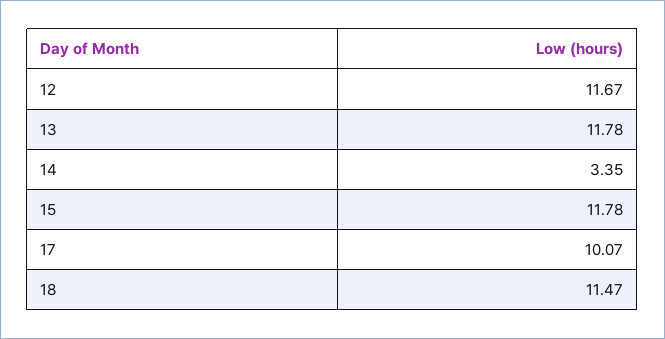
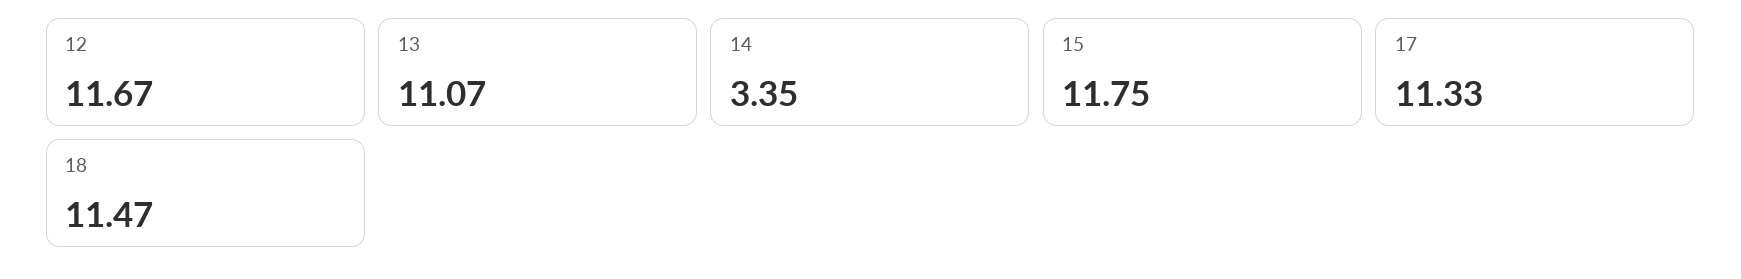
  {
    "12": 11.67,
-   "13": 11.78,
+   "13": 11.07,
    "14": 3.35,
-   "15": 11.78,
+   "15": 11.75,
-   "17": 10.07,
+   "17": 11.33,
    "18": 11.47
  }

